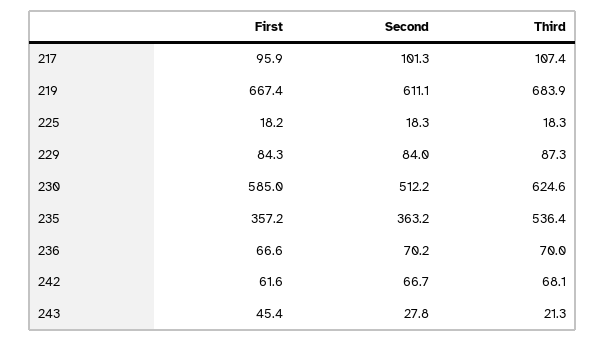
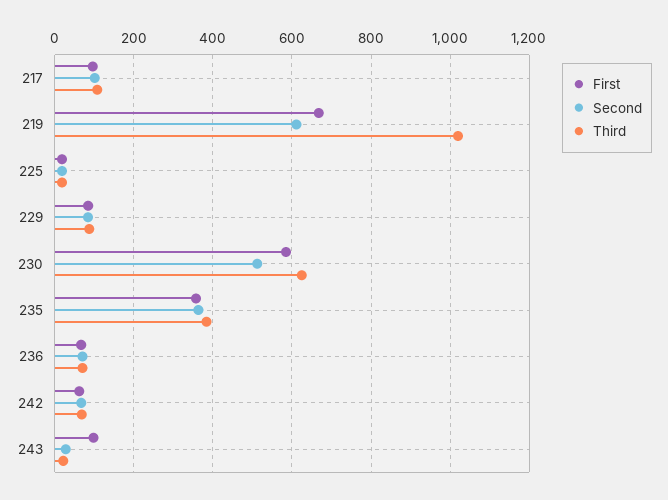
  {
    "First": {
      "217": 95.9,
      "219": 667.4,
      "225": 18.2,
      "229": 84.3,
      "230": 585,
      "235": 357.2,
      "236": 66.6,
      "242": 61.6,
-     "243": 45.4
+     "243": 100
    },
    "Second": {
      "217": 101.3,
      "219": 611.1,
      "225": 18.3,
      "229": 84,
      "230": 512.2,
      "235": 363.2,
      "236": 70.2,
      "242": 66.7,
      "243": 27.8
    },
    "Third": {
      "217": 107.4,
-     "219": 683.9,
+     "219": 1020,
      "225": 18.3,
      "229": 87.3,
      "230": 624.6,
-     "235": 536.4,
+     "235": 380,
      "236": 70,
      "242": 68.1,
      "243": 21.3
    }
  }

